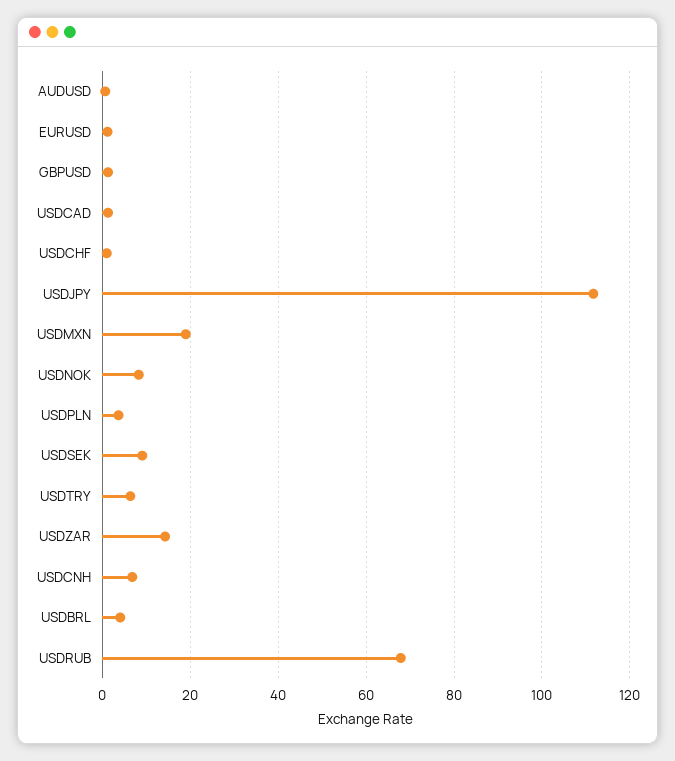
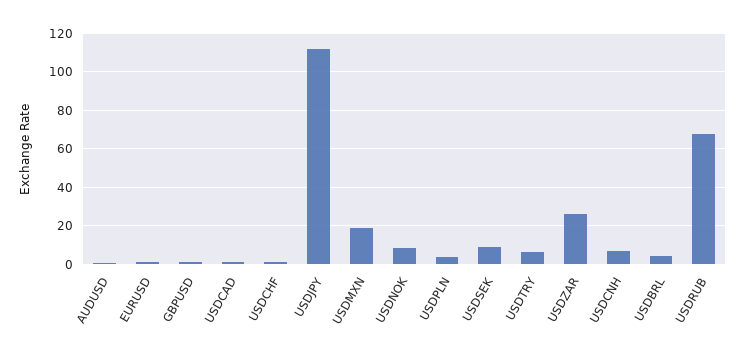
  {
    "AUDUSD": 0,
    "EURUSD": 2,
    "GBPUSD": 2,
    "USDCAD": 2,
    "USDCHF": 2,
    "USDJPY": 112,
    "USDMXN": 20,
    "USDNOK": 8,
    "USDPLN": 4,
    "USDSEK": 10,
    "USDTRY": 6,
-   "USDZAR": 14,
+   "USDZAR": 25,
    "USDCNH": 6,
    "USDBRL": 4,
    "USDRUB": 68
  }

